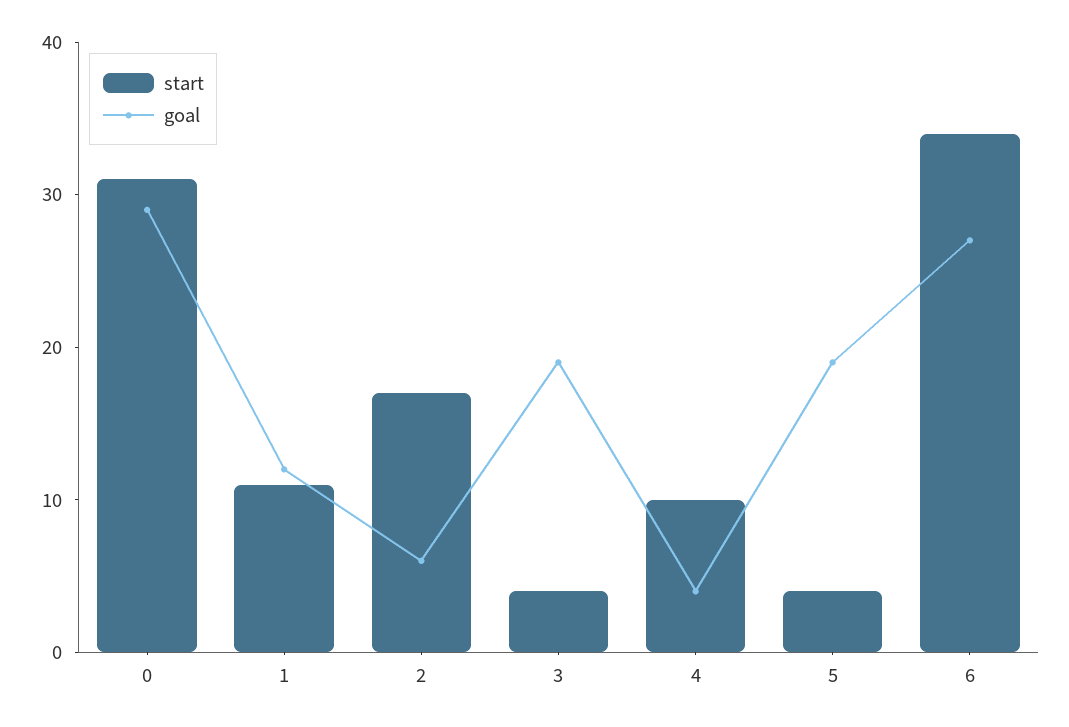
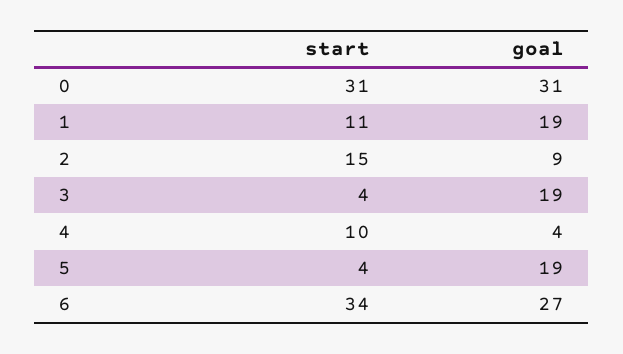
  {
    "start": {
      "0": 31,
      "1": 11,
-     "2": 17,
+     "2": 15,
      "3": 4,
      "4": 10,
      "5": 4,
      "6": 34
    },
    "goal": {
-     "0": 29,
+     "0": 31,
-     "1": 12,
+     "1": 19,
-     "2": 6,
+     "2": 9,
      "3": 19,
      "4": 4,
      "5": 19,
      "6": 27
    }
  }

